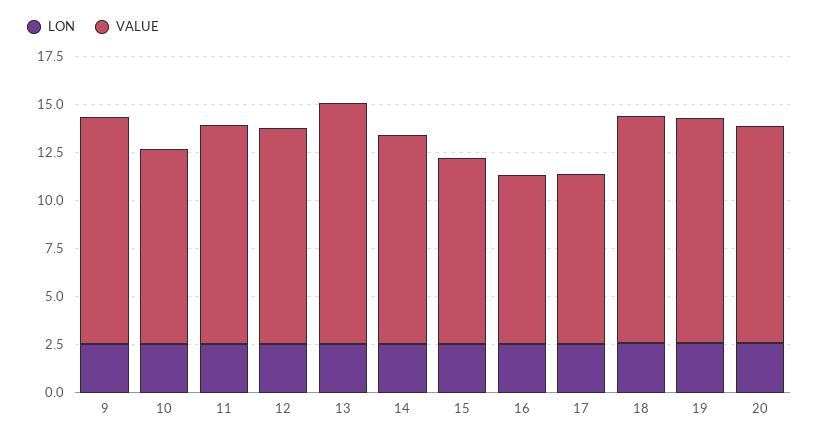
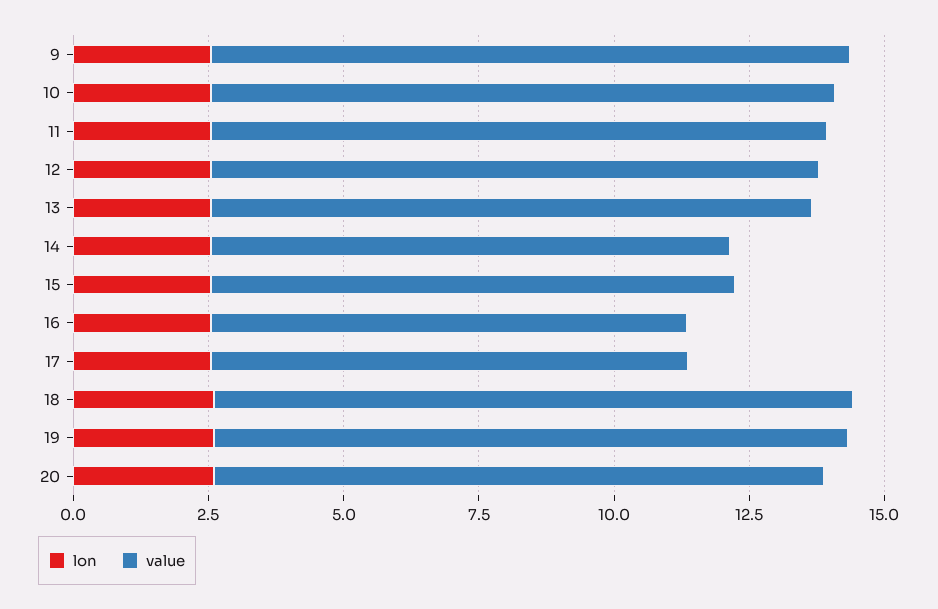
  {
    "LON": {
      "9": 2.5,
      "10": 2.5,
      "11": 2.5,
      "12": 2.5,
      "13": 2.5,
      "14": 2.5,
      "15": 2.5,
      "16": 2.5,
      "17": 2.5,
      "18": 2.5,
      "19": 2.5,
      "20": 2.5
    },
    "VALUE": {
      "9": 12,
-     "10": 10,
+     "10": 11.5,
      "11": 11.5,
      "12": 11,
-     "13": 12.5,
+     "13": 11,
-     "14": 11,
+     "14": 9.5,
      "15": 9.5,
      "16": 9,
      "17": 9,
      "18": 12,
      "19": 11.5,
      "20": 11.5
    }
  }

